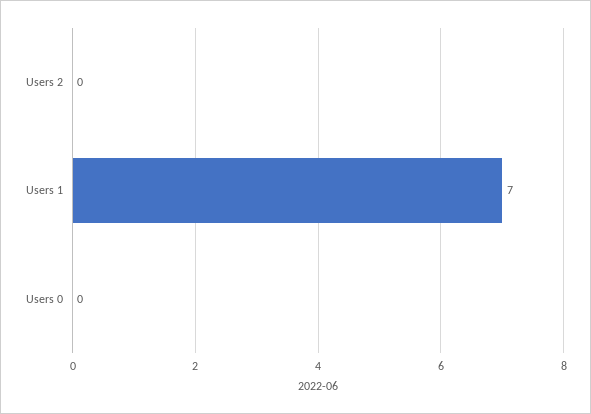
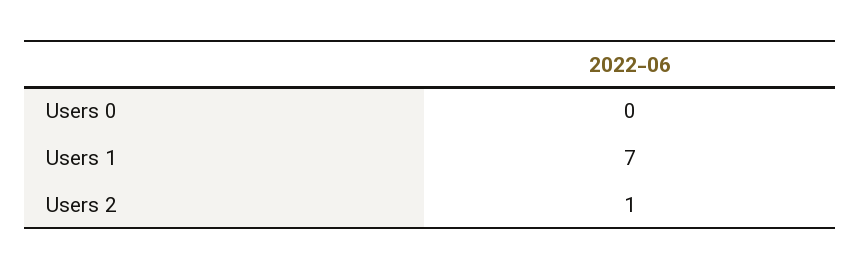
  {
-   "Users 2": 0,
+   "Users 2": 1,
    "Users 1": 7,
    "Users 0": 0
  }

